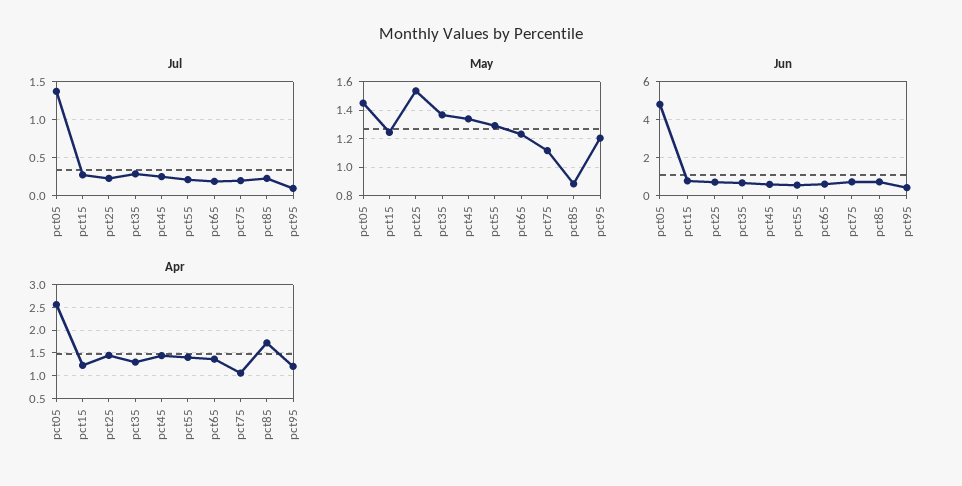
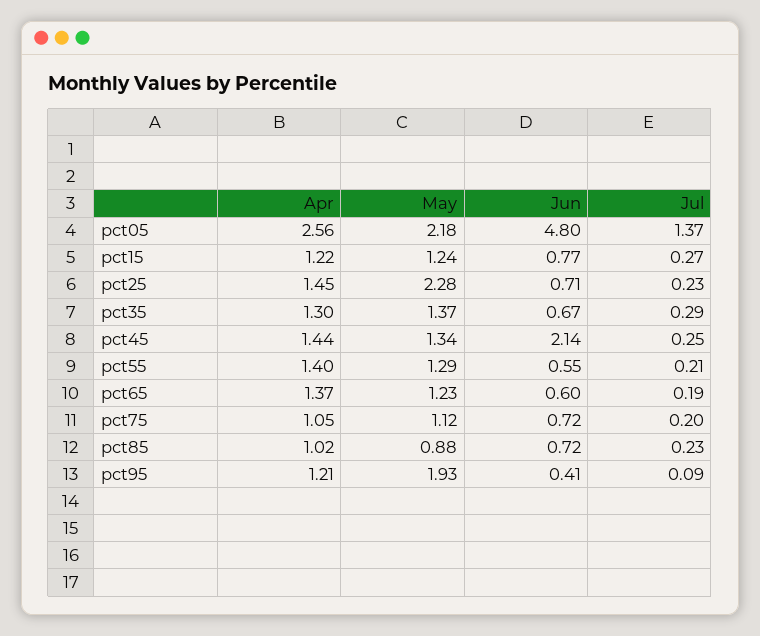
  {
    "Jul": {
      "pct05": 1.37,
      "pct15": 0.27,
      "pct25": 0.23,
      "pct35": 0.29,
      "pct45": 0.25,
      "pct55": 0.21,
      "pct65": 0.19,
      "pct75": 0.2,
      "pct85": 0.23,
      "pct95": 0.09
    },
    "May": {
-     "pct05": 1.45,
+     "pct05": 2.18,
      "pct15": 1.24,
-     "pct25": 1.55,
+     "pct25": 2.28,
      "pct35": 1.37,
      "pct45": 1.34,
      "pct55": 1.29,
      "pct65": 1.23,
      "pct75": 1.12,
      "pct85": 0.88,
-     "pct95": 1.2
+     "pct95": 1.93
    },
    "Jun": {
      "pct05": 4.8,
      "pct15": 0.77,
      "pct25": 0.71,
      "pct35": 0.67,
-     "pct45": 0.5,
+     "pct45": 2.14,
      "pct55": 0.55,
      "pct65": 0.6,
      "pct75": 0.72,
      "pct85": 0.72,
      "pct95": 0.41
    },
    "Apr": {
      "pct05": 2.56,
      "pct15": 1.22,
      "pct25": 1.45,
      "pct35": 1.3,
      "pct45": 1.44,
      "pct55": 1.4,
      "pct65": 1.37,
      "pct75": 1.05,
-     "pct85": 1.75,
+     "pct85": 1.02,
      "pct95": 1.21
    }
  }

